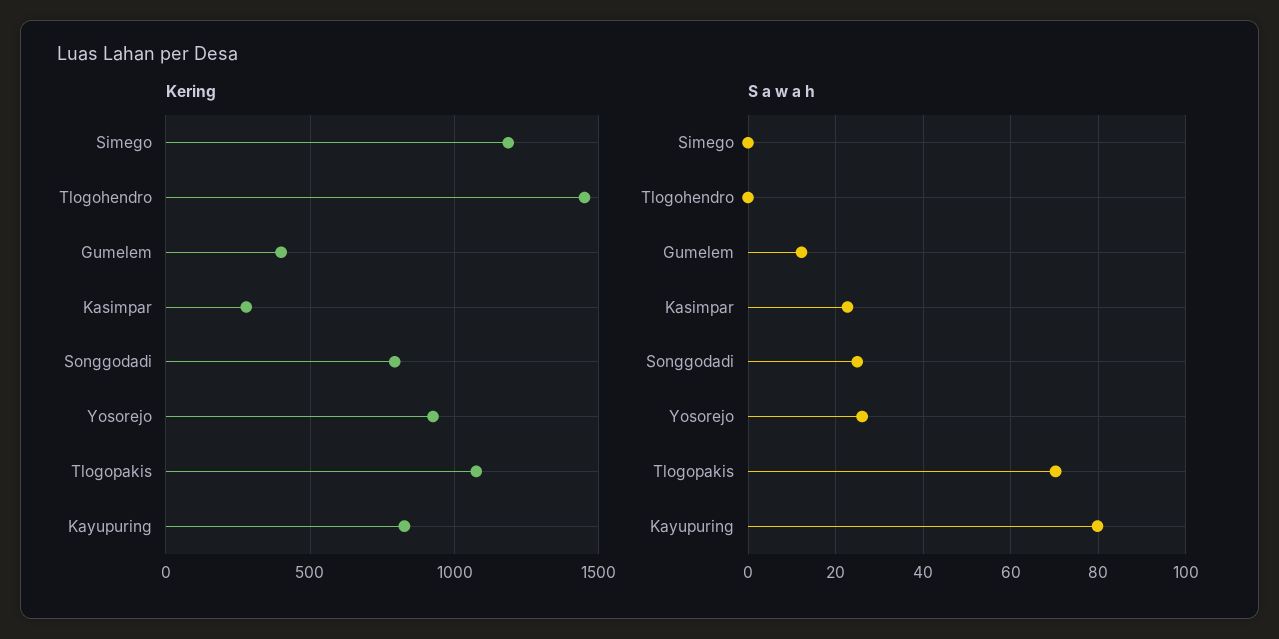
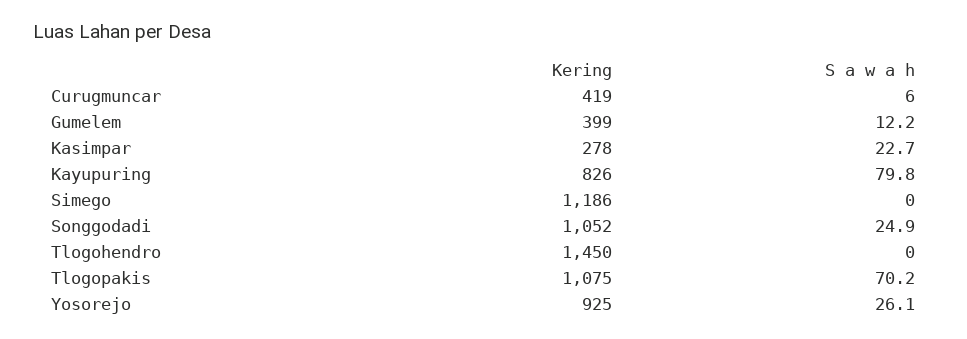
  {
    "Kering": {
      "Simego": 1186,
      "Tlogohendro": 1450,
      "Gumelem": 399,
      "Kasimpar": 278,
-     "Songgodadi": 800,
+     "Songgodadi": 1052,
      "Yosorejo": 925,
      "Tlogopakis": 1075,
-     "Kayupuring": 826
+     "Kayupuring": 826,
+     "Curugmuncar": 419
    },
    "S a w a h": {
      "Simego": 0,
      "Tlogohendro": 0,
      "Gumelem": 12.2,
      "Kasimpar": 22.7,
      "Songgodadi": 24.9,
      "Yosorejo": 26.1,
      "Tlogopakis": 70.2,
-     "Kayupuring": 79.8
+     "Kayupuring": 79.8,
+     "Curugmuncar": 6
    }
  }

